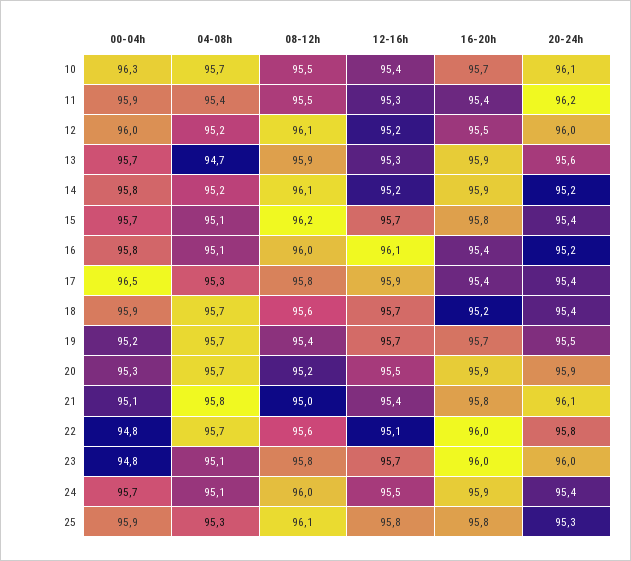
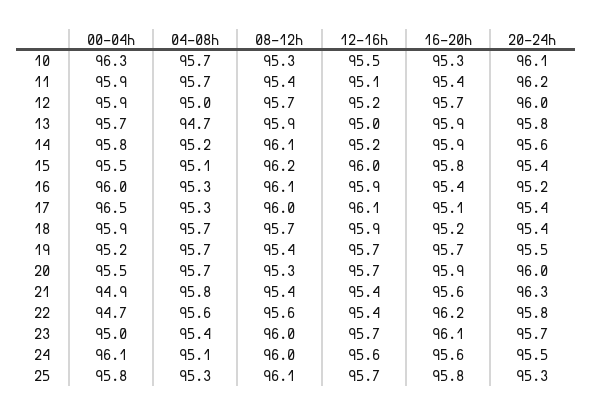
  {
    "00-04h": {
      "10": 96.3,
      "11": 95.9,
-     "12": 96,
+     "12": 95.9,
      "13": 95.7,
      "14": 95.8,
-     "15": 95.7,
+     "15": 95.5,
-     "16": 95.8,
+     "16": 96,
      "17": 96.5,
      "18": 95.9,
      "19": 95.2,
-     "20": 95.3,
+     "20": 95.5,
-     "21": 95.1,
+     "21": 94.9,
-     "22": 94.8,
+     "22": 94.7,
-     "23": 94.8,
+     "23": 95,
-     "24": 95.7,
+     "24": 96.1,
-     "25": 95.9
+     "25": 95.8
    },
    "04-08h": {
      "10": 95.7,
-     "11": 95.4,
+     "11": 95.7,
-     "12": 95.2,
+     "12": 95,
      "13": 94.7,
      "14": 95.2,
      "15": 95.1,
-     "16": 95.1,
+     "16": 95.3,
      "17": 95.3,
      "18": 95.7,
      "19": 95.7,
      "20": 95.7,
      "21": 95.8,
-     "22": 95.7,
+     "22": 95.6,
-     "23": 95.1,
+     "23": 95.4,
      "24": 95.1,
      "25": 95.3
    },
    "08-12h": {
-     "10": 95.5,
+     "10": 95.3,
-     "11": 95.5,
+     "11": 95.4,
-     "12": 96.1,
+     "12": 95.7,
      "13": 95.9,
      "14": 96.1,
      "15": 96.2,
-     "16": 96,
+     "16": 96.1,
-     "17": 95.8,
+     "17": 96,
-     "18": 95.6,
+     "18": 95.7,
      "19": 95.4,
-     "20": 95.2,
+     "20": 95.3,
-     "21": 95,
+     "21": 95.4,
      "22": 95.6,
-     "23": 95.8,
+     "23": 96,
      "24": 96,
      "25": 96.1
    },
    "12-16h": {
-     "10": 95.4,
+     "10": 95.5,
-     "11": 95.3,
+     "11": 95.1,
      "12": 95.2,
-     "13": 95.3,
+     "13": 95,
      "14": 95.2,
-     "15": 95.7,
+     "15": 96,
-     "16": 96.1,
+     "16": 95.9,
-     "17": 95.9,
+     "17": 96.1,
-     "18": 95.7,
+     "18": 95.9,
      "19": 95.7,
-     "20": 95.5,
+     "20": 95.7,
      "21": 95.4,
-     "22": 95.1,
+     "22": 95.4,
      "23": 95.7,
-     "24": 95.5,
+     "24": 95.6,
-     "25": 95.8
+     "25": 95.7
    },
    "16-20h": {
-     "10": 95.7,
+     "10": 95.3,
      "11": 95.4,
-     "12": 95.5,
+     "12": 95.7,
      "13": 95.9,
      "14": 95.9,
      "15": 95.8,
      "16": 95.4,
-     "17": 95.4,
+     "17": 95.1,
      "18": 95.2,
      "19": 95.7,
      "20": 95.9,
-     "21": 95.8,
+     "21": 95.6,
-     "22": 96,
+     "22": 96.2,
-     "23": 96,
+     "23": 96.1,
-     "24": 95.9,
+     "24": 95.6,
      "25": 95.8
    },
    "20-24h": {
      "10": 96.1,
      "11": 96.2,
      "12": 96,
-     "13": 95.6,
+     "13": 95.8,
-     "14": 95.2,
+     "14": 95.6,
      "15": 95.4,
      "16": 95.2,
      "17": 95.4,
      "18": 95.4,
      "19": 95.5,
-     "20": 95.9,
+     "20": 96,
-     "21": 96.1,
+     "21": 96.3,
      "22": 95.8,
-     "23": 96,
+     "23": 95.7,
-     "24": 95.4,
+     "24": 95.5,
      "25": 95.3
    }
  }

